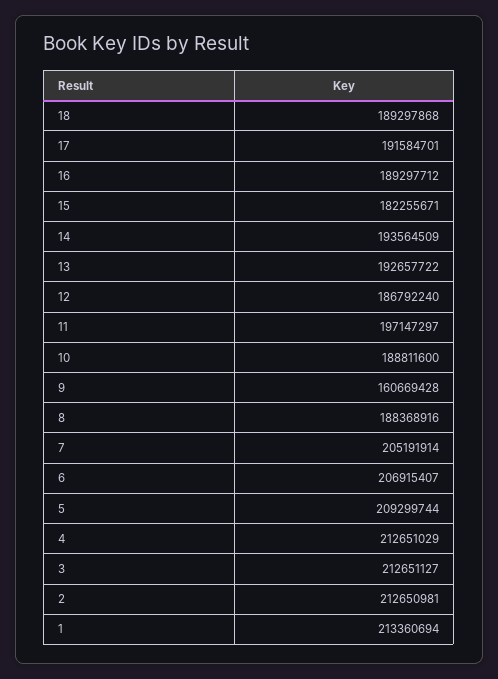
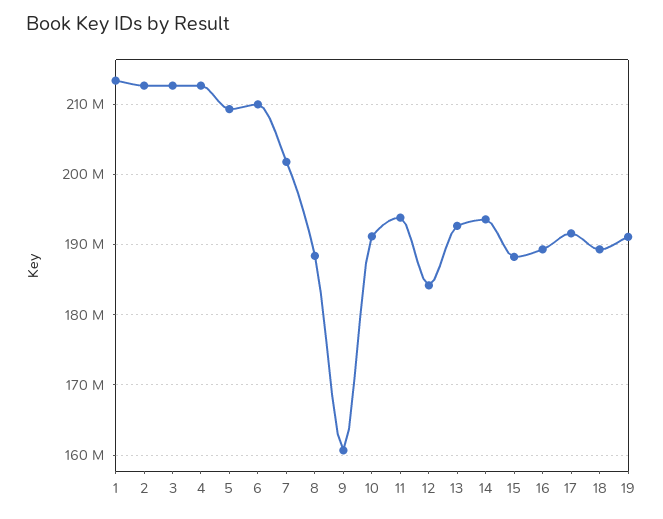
  {
    "18": 189297868,
    "17": 191584701,
    "16": 189297712,
-   "15": 182255671,
+   "15": 188000000,
    "14": 193564509,
    "13": 192657722,
-   "12": 186792240,
+   "12": 184000000,
-   "11": 197147297,
+   "11": 194000000,
-   "10": 188811600,
+   "10": 191000000,
    "9": 160669428,
    "8": 188368916,
-   "7": 205191914,
+   "7": 202000000,
-   "6": 206915407,
+   "6": 210000000,
    "5": 209299744,
    "4": 212651029,
    "3": 212651127,
    "2": 212650981,
-   "1": 213360694
+   "1": 213360694,
+   "19": 191000000
  }

